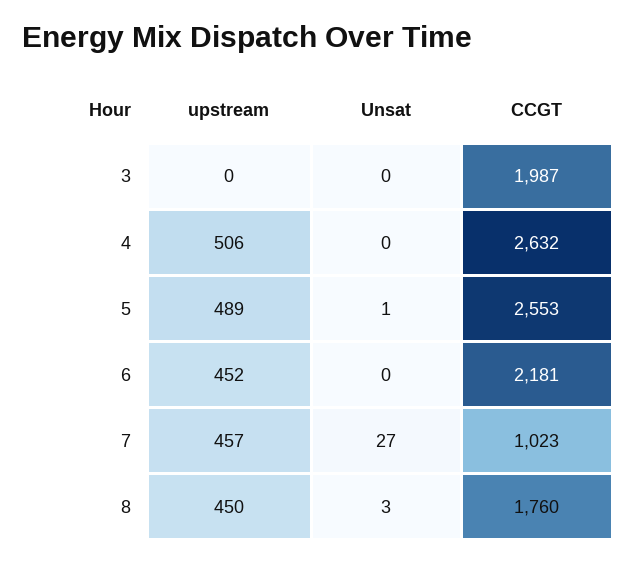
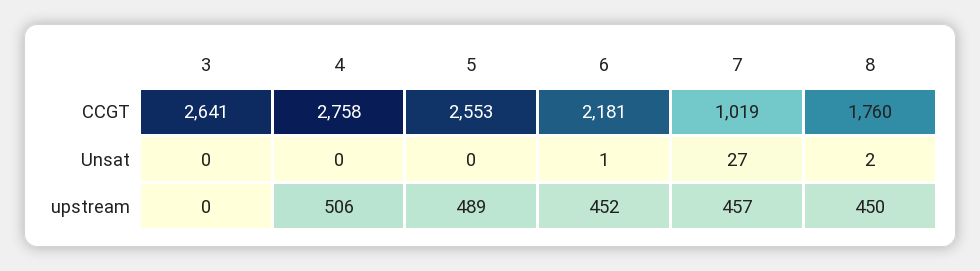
  {
    "upstream": {
      "3": 0,
      "4": 506,
      "5": 489,
      "6": 452,
      "7": 457,
      "8": 450
    },
    "Unsat": {
      "3": 0,
      "4": 0,
-     "5": 1,
+     "5": 0,
-     "6": 0,
+     "6": 1,
      "7": 27,
-     "8": 3
+     "8": 2
    },
    "CCGT": {
-     "3": 1987,
+     "3": 2641,
-     "4": 2632,
+     "4": 2758,
      "5": 2553,
      "6": 2181,
-     "7": 1023,
+     "7": 1019,
      "8": 1760
    }
  }

